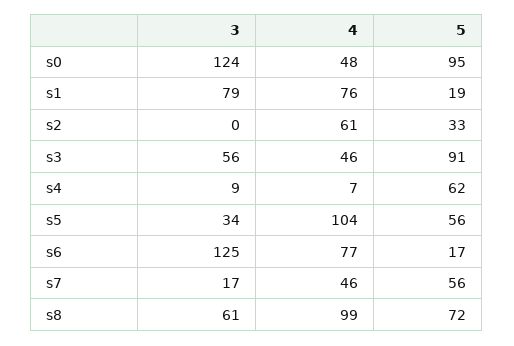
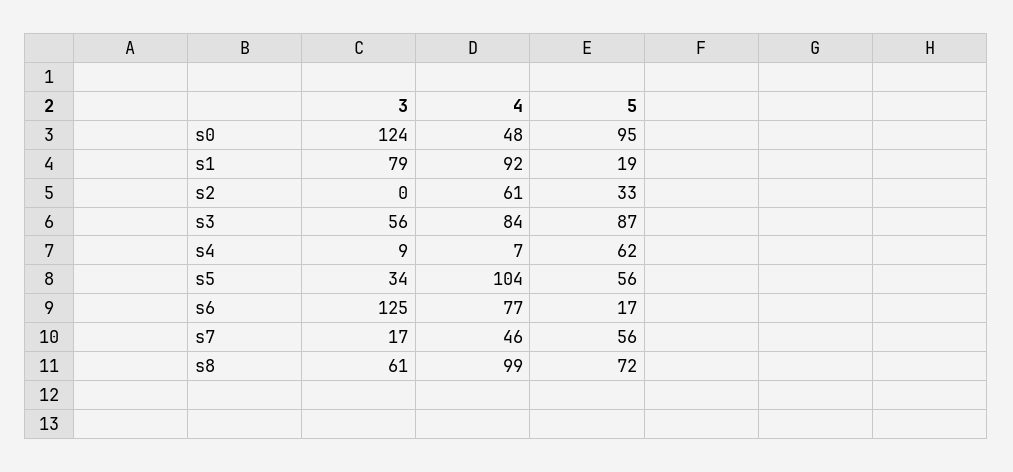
  {
    "3": {
      "s0": 124,
      "s1": 79,
      "s2": 0,
      "s3": 56,
      "s4": 9,
      "s5": 34,
      "s6": 125,
      "s7": 17,
      "s8": 61
    },
    "4": {
      "s0": 48,
-     "s1": 76,
+     "s1": 92,
      "s2": 61,
-     "s3": 46,
+     "s3": 84,
      "s4": 7,
      "s5": 104,
      "s6": 77,
      "s7": 46,
      "s8": 99
    },
    "5": {
      "s0": 95,
      "s1": 19,
      "s2": 33,
-     "s3": 91,
+     "s3": 87,
      "s4": 62,
      "s5": 56,
      "s6": 17,
      "s7": 56,
      "s8": 72
    }
  }

